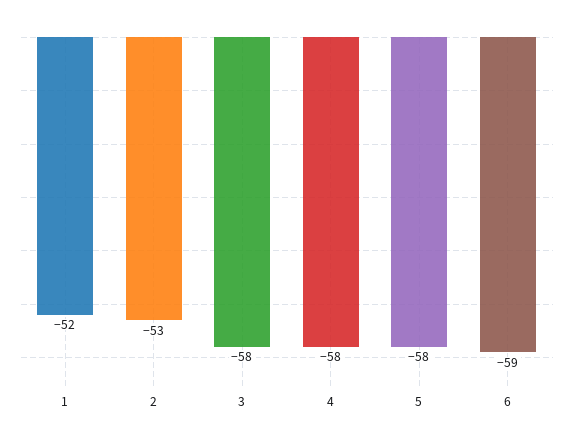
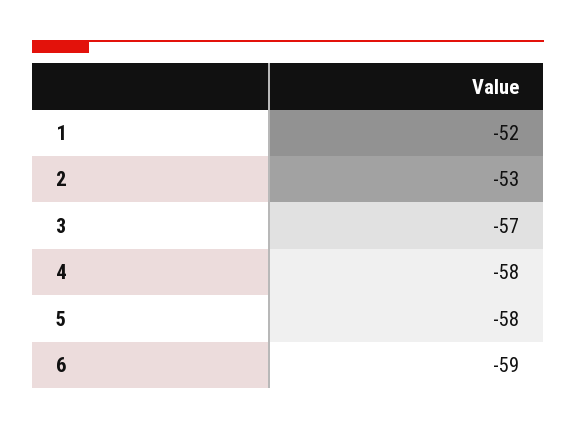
  {
    "1": -52,
    "2": -53,
-   "3": -58,
+   "3": -57,
    "4": -58,
    "5": -58,
    "6": -59
  }

